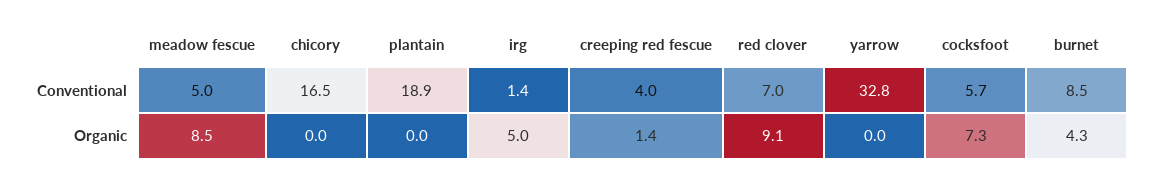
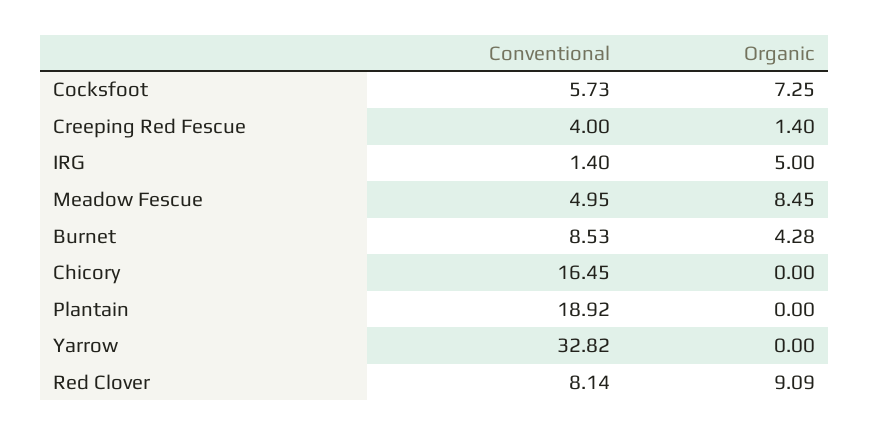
  {
    "meadow fescue": {
      "Conventional": 4.95,
      "Organic": 8.45
    },
    "chicory": {
      "Conventional": 16.45,
      "Organic": 0
    },
    "plantain": {
      "Conventional": 18.92,
      "Organic": 0
    },
    "irg": {
      "Conventional": 1.4,
      "Organic": 5
    },
    "creeping red fescue": {
      "Conventional": 4,
      "Organic": 1.4
    },
    "red clover": {
-     "Conventional": 7,
+     "Conventional": 8.14,
      "Organic": 9.09
    },
    "yarrow": {
      "Conventional": 32.82,
      "Organic": 0
    },
    "cocksfoot": {
      "Conventional": 5.73,
      "Organic": 7.25
    },
    "burnet": {
      "Conventional": 8.53,
      "Organic": 4.28
    }
  }

